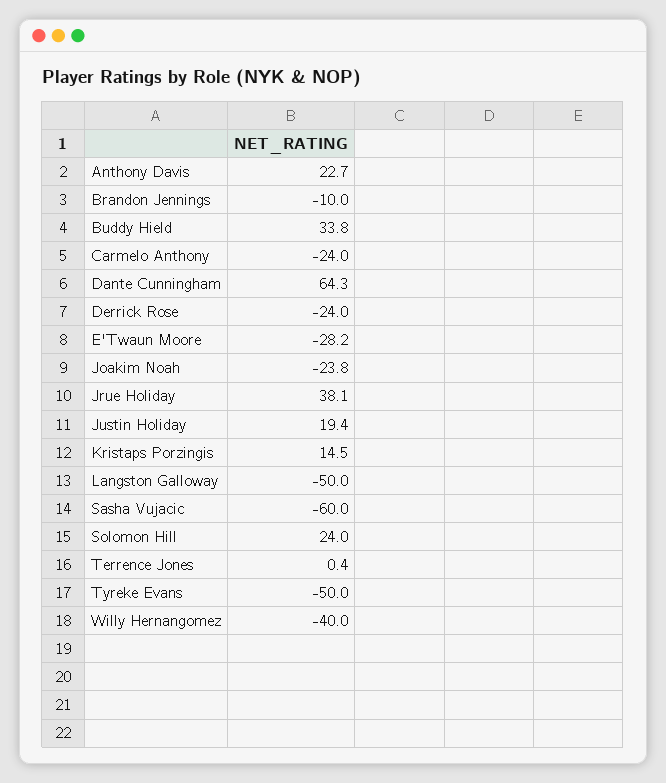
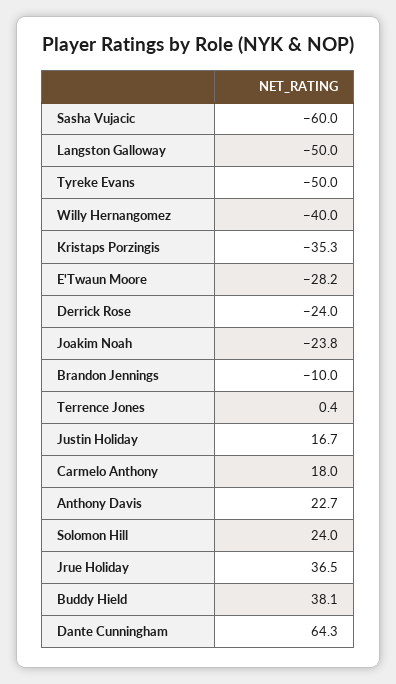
  {
    "Anthony Davis": 22.7,
    "Brandon Jennings": -10,
-   "Buddy Hield": 33.8,
+   "Buddy Hield": 38.1,
-   "Carmelo Anthony": -24,
+   "Carmelo Anthony": 18,
    "Dante Cunningham": 64.3,
    "Derrick Rose": -24,
    "E'Twaun Moore": -28.2,
    "Joakim Noah": -23.8,
-   "Jrue Holiday": 38.1,
+   "Jrue Holiday": 36.5,
-   "Justin Holiday": 19.4,
+   "Justin Holiday": 16.7,
-   "Kristaps Porzingis": 14.5,
+   "Kristaps Porzingis": -35.3,
    "Langston Galloway": -50,
    "Sasha Vujacic": -60,
    "Solomon Hill": 24,
    "Terrence Jones": 0.4,
    "Tyreke Evans": -50,
    "Willy Hernangomez": -40
  }

